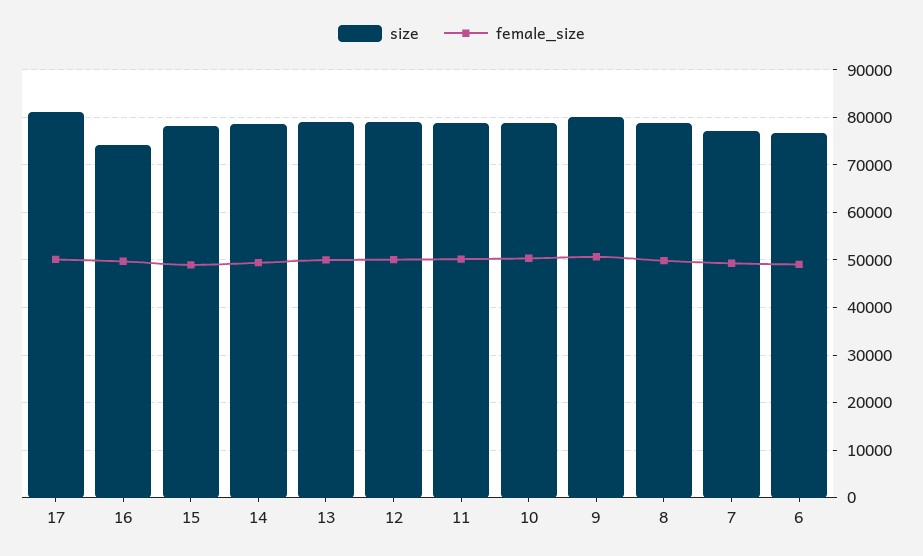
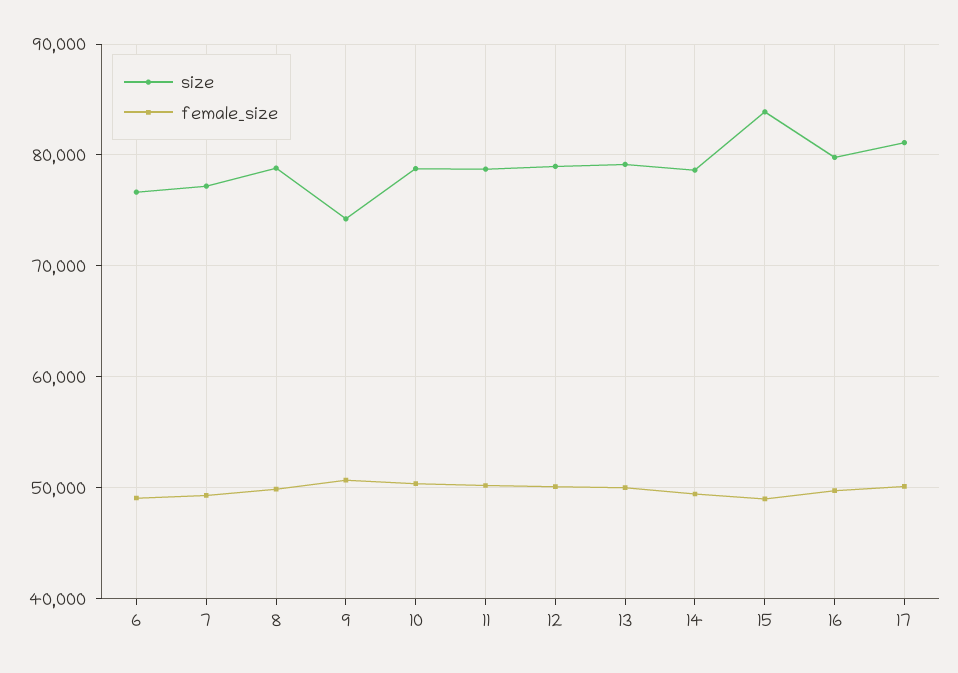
  {
    "size": {
      "17": 81000,
-     "16": 74000,
+     "16": 80000,
-     "15": 78000,
+     "15": 84000,
      "14": 79000,
      "13": 79000,
      "12": 79000,
      "11": 79000,
      "10": 79000,
-     "9": 80000,
+     "9": 74000,
      "8": 79000,
      "7": 77000,
      "6": 77000
    },
    "female_size": {
      "17": 50000,
      "16": 50000,
      "15": 49000,
      "14": 49000,
      "13": 50000,
      "12": 50000,
      "11": 50000,
      "10": 50000,
      "9": 51000,
      "8": 50000,
      "7": 49000,
      "6": 49000
    }
  }

